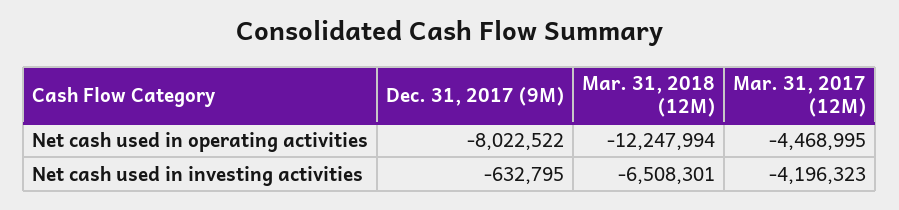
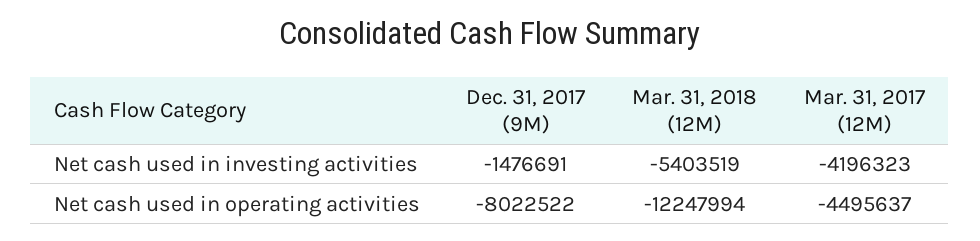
  {
    "Dec. 31, 2017 (9M)": {
      "Net cash used in operating activities": -8022522,
-     "Net cash used in investing activities": -632795
+     "Net cash used in investing activities": -1476691
    },
    "Mar. 31, 2018 (12M)": {
      "Net cash used in operating activities": -12247994,
-     "Net cash used in investing activities": -6508301
+     "Net cash used in investing activities": -5403519
    },
    "Mar. 31, 2017 (12M)": {
-     "Net cash used in operating activities": -4468995,
+     "Net cash used in operating activities": -4495637,
      "Net cash used in investing activities": -4196323
    }
  }

